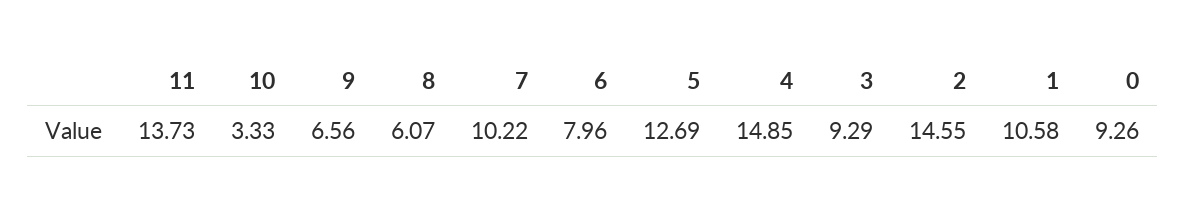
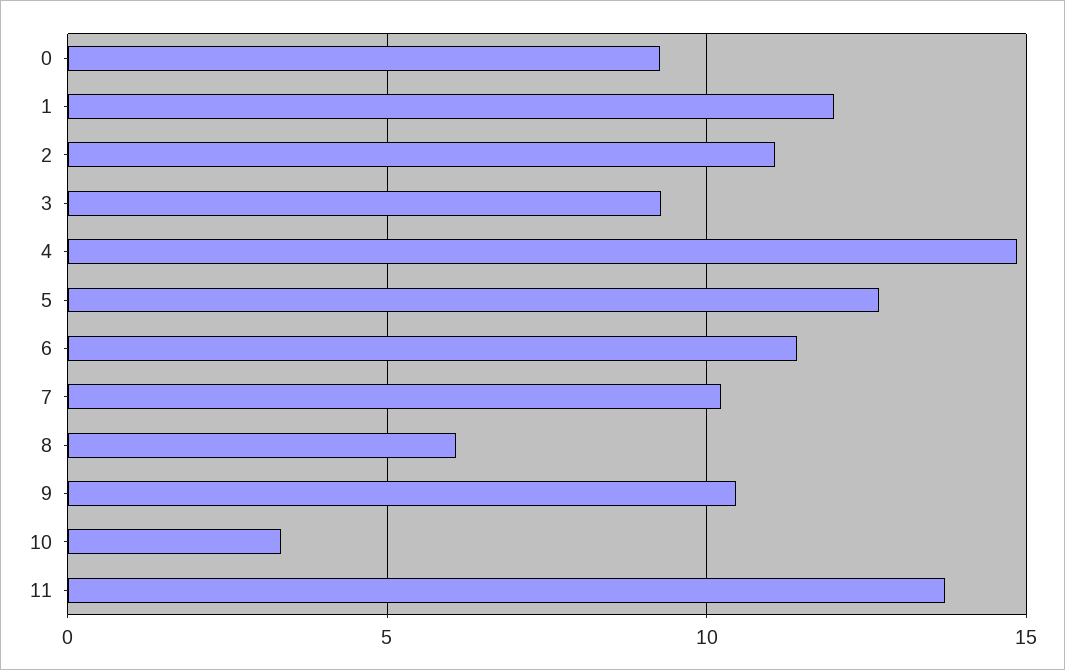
  {
    "11": 13.73,
    "10": 3.33,
-   "9": 6.56,
+   "9": 10.5,
    "8": 6.07,
    "7": 10.22,
-   "6": 7.96,
+   "6": 11.5,
    "5": 12.69,
    "4": 14.85,
    "3": 9.29,
-   "2": 14.55,
+   "2": 11,
-   "1": 10.58,
+   "1": 12,
    "0": 9.26
  }

